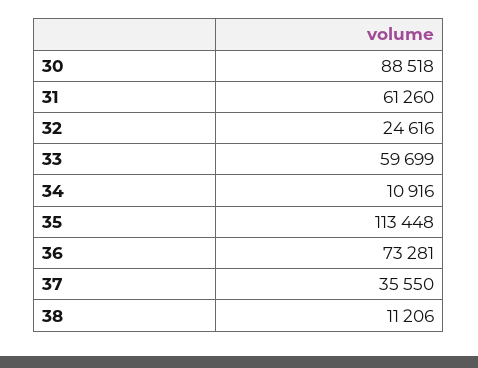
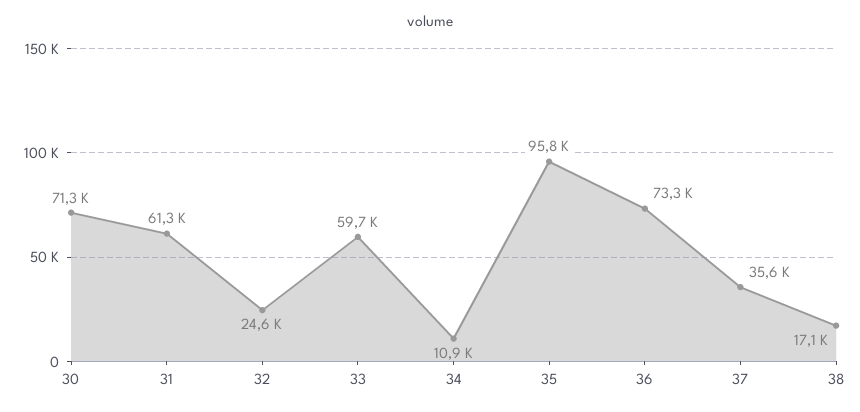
  {
-   "30": 88518,
+   "30": 71300,
    "31": 61260,
    "32": 24616,
    "33": 59699,
    "34": 10916,
-   "35": 113448,
+   "35": 95800,
    "36": 73281,
    "37": 35550,
-   "38": 11206
+   "38": 17100
  }

